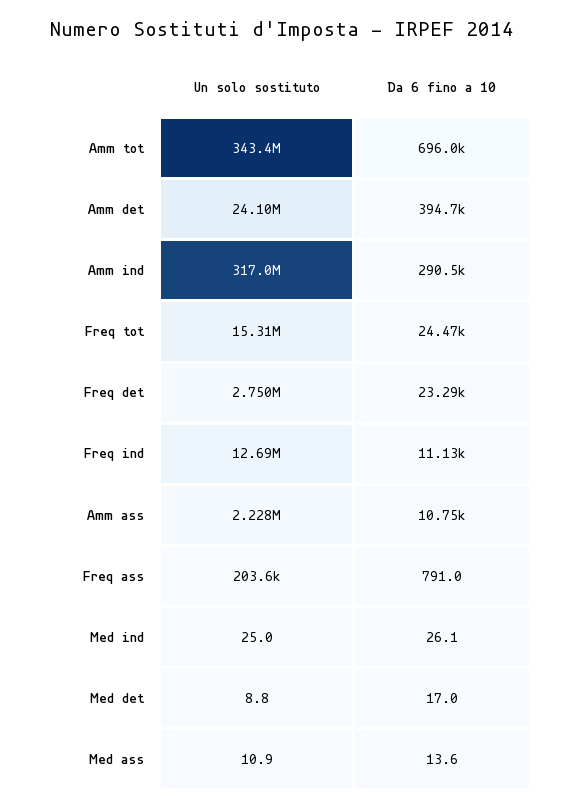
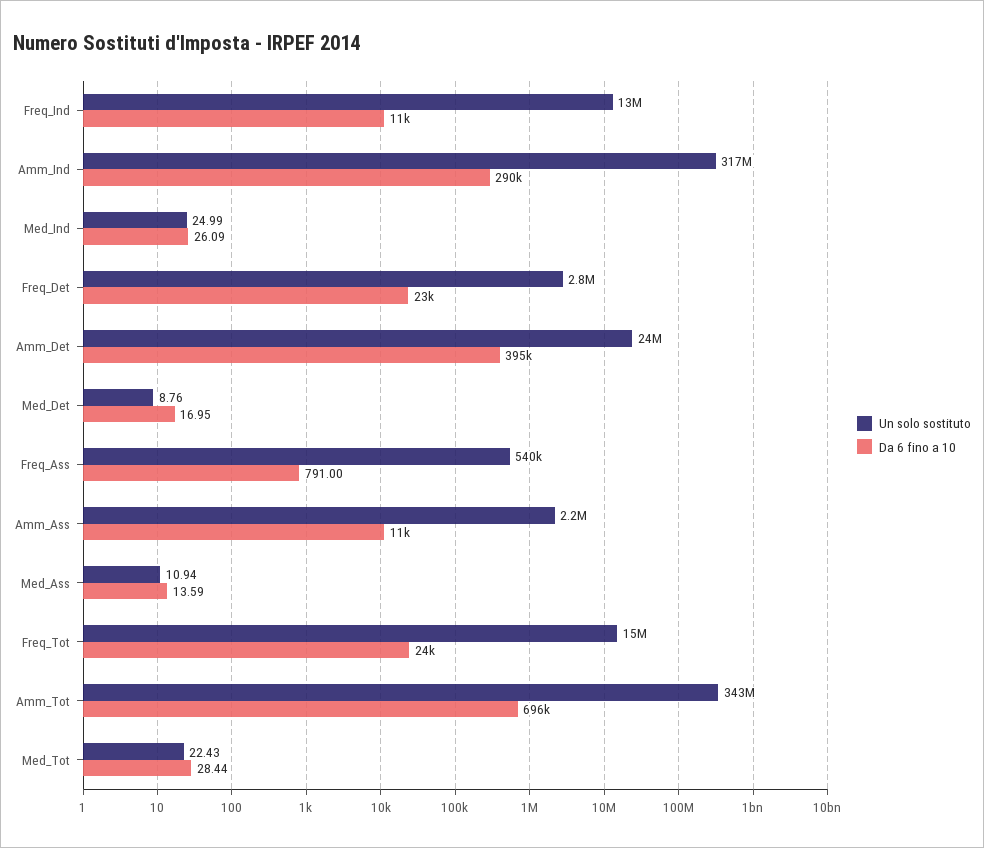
  {
    "Un solo sostituto": {
      "Amm tot": 343400000,
      "Amm det": 24100000,
      "Amm ind": 317000000,
      "Freq tot": 15310000,
      "Freq det": 2750000,
      "Freq ind": 12690000,
      "Amm ass": 2228000,
-     "Freq ass": 203600,
+     "Freq ass": 540000,
      "Med ind": 24.99,
      "Med det": 8.76,
-     "Med ass": 10.94
+     "Med ass": 10.94,
+     "Med_Tot": 22.43
    },
    "Da 6 fino a 10": {
      "Amm tot": 696000,
      "Amm det": 394700,
      "Amm ind": 290500,
      "Freq tot": 24470,
      "Freq det": 23290,
      "Freq ind": 11130,
      "Amm ass": 10750,
      "Freq ass": 791,
      "Med ind": 26.09,
      "Med det": 16.95,
-     "Med ass": 13.59
+     "Med ass": 13.59,
+     "Med_Tot": 28.44
    }
  }

